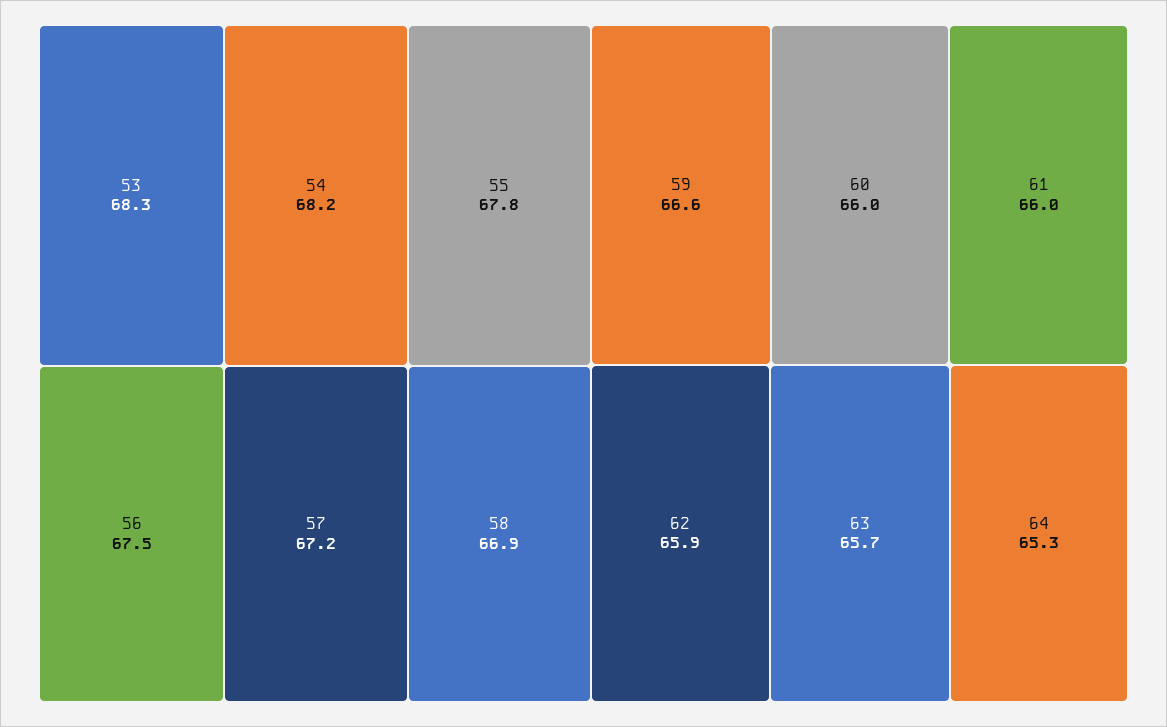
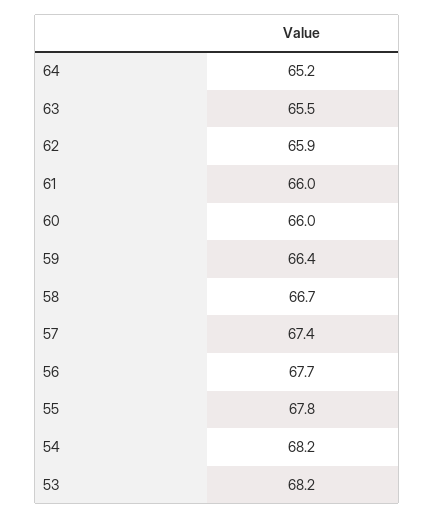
  {
-   "53": 68.3,
+   "53": 68.2,
    "54": 68.2,
    "55": 67.8,
-   "56": 67.5,
+   "56": 67.7,
-   "57": 67.2,
+   "57": 67.4,
-   "58": 66.9,
+   "58": 66.7,
-   "59": 66.6,
+   "59": 66.4,
    "60": 66,
    "61": 66,
    "62": 65.9,
-   "63": 65.7,
+   "63": 65.5,
-   "64": 65.3
+   "64": 65.2
  }

